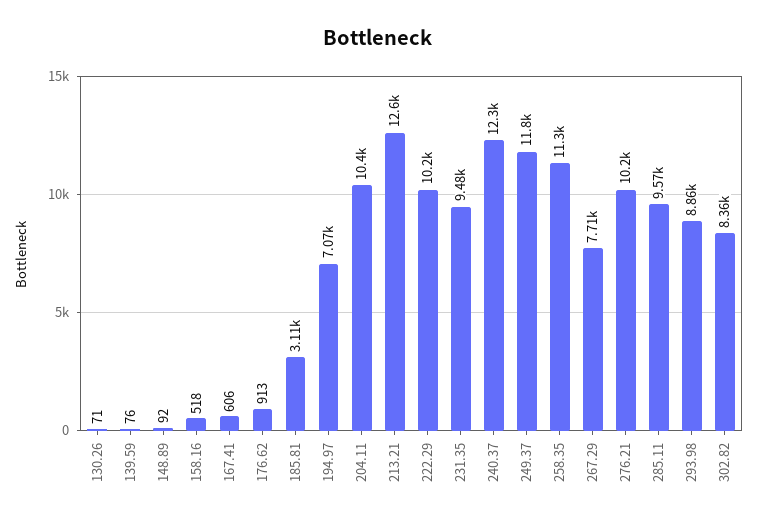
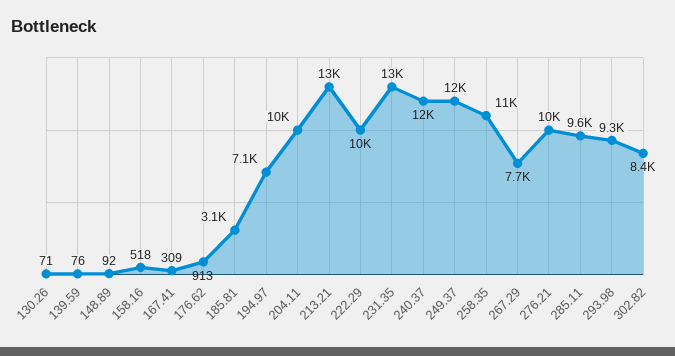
  {
    "130.26": 71,
    "139.59": 76,
    "148.89": 92,
    "158.16": 518,
-   "167.41": 606,
+   "167.41": 309,
    "176.62": 913,
    "185.81": 3110,
    "194.97": 7070,
    "204.11": 10400,
    "213.21": 12600,
    "222.29": 10200,
-   "231.35": 9480,
+   "231.35": 13000,
    "240.37": 12300,
    "249.37": 11800,
    "258.35": 11300,
    "267.29": 7710,
    "276.21": 10200,
    "285.11": 9570,
-   "293.98": 8860,
+   "293.98": 9300,
    "302.82": 8360
  }

